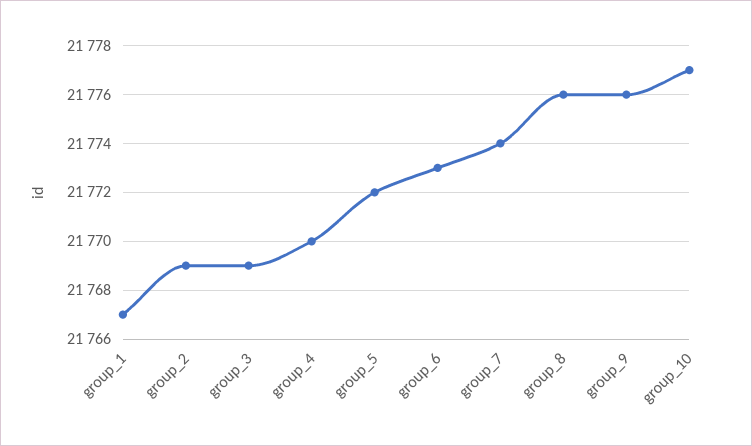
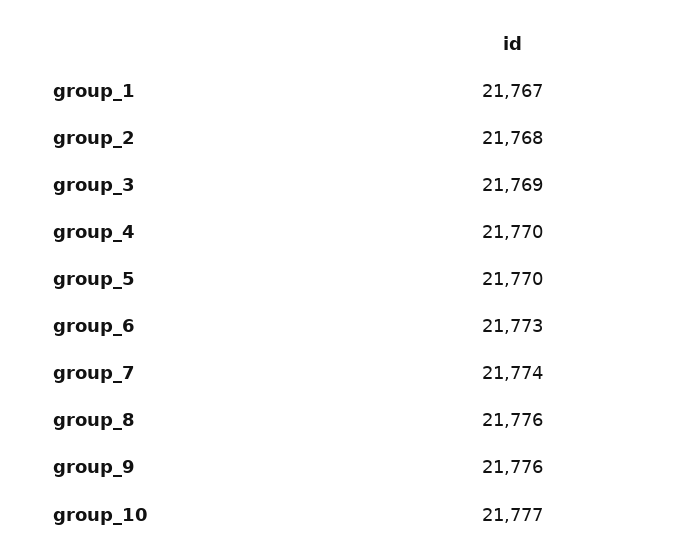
  {
    "group_1": 21767,
-   "group_2": 21769,
+   "group_2": 21768,
    "group_3": 21769,
    "group_4": 21770,
-   "group_5": 21772,
+   "group_5": 21770,
    "group_6": 21773,
    "group_7": 21774,
    "group_8": 21776,
    "group_9": 21776,
    "group_10": 21777
  }

